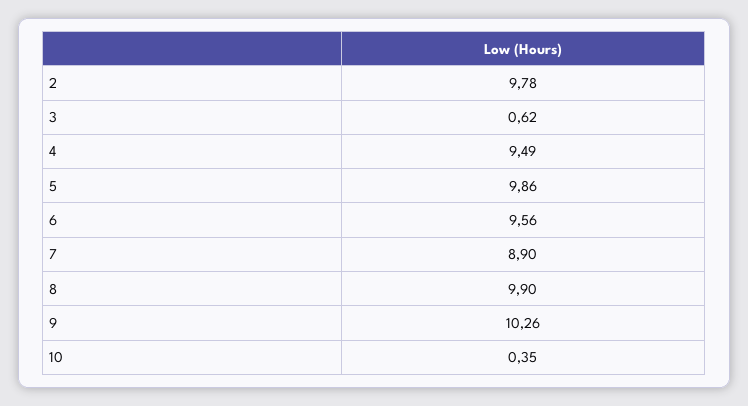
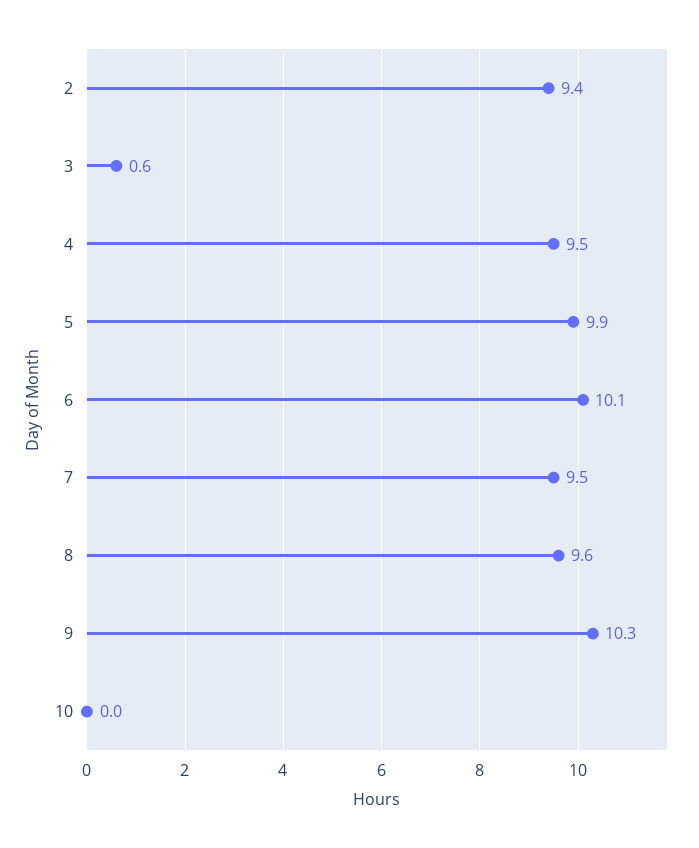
  {
-   "2": 9.78,
+   "2": 9.4,
    "3": 0.62,
    "4": 9.49,
    "5": 9.86,
-   "6": 9.56,
+   "6": 10.1,
-   "7": 8.9,
+   "7": 9.5,
-   "8": 9.9,
+   "8": 9.6,
    "9": 10.26,
-   "10": 0.35
+   "10": 0
  }

